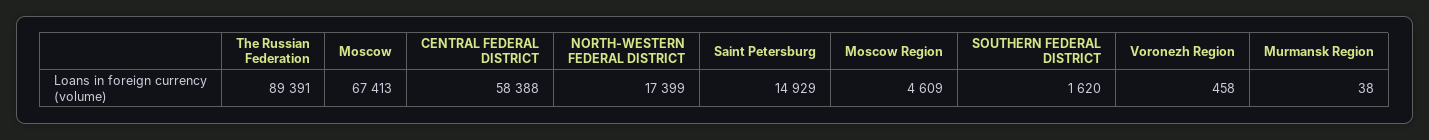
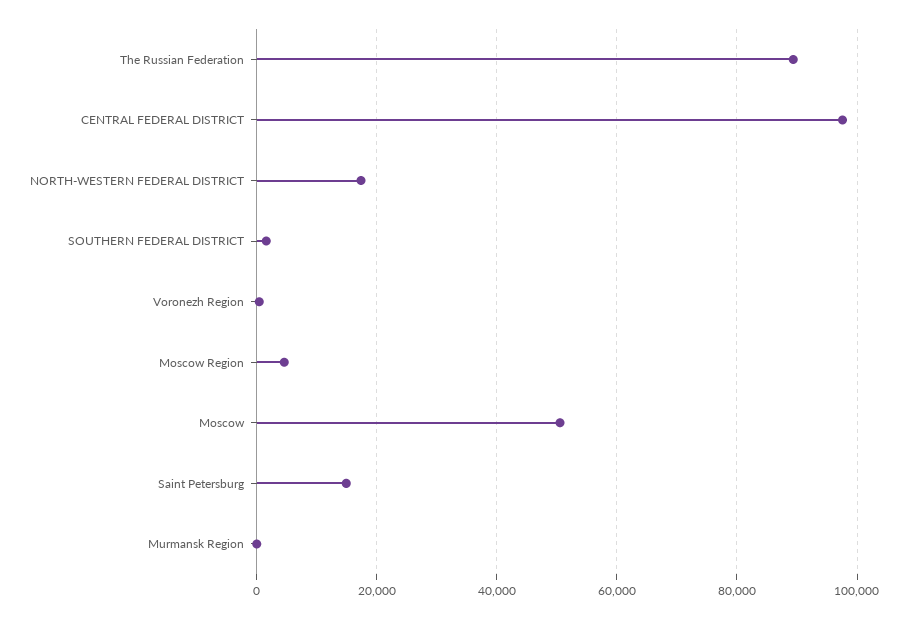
  {
    "The Russian Federation": 89391,
-   "Moscow": 67413,
+   "Moscow": 50000,
-   "CENTRAL FEDERAL DISTRICT": 58388,
+   "CENTRAL FEDERAL DISTRICT": 98000,
    "NORTH-WESTERN FEDERAL DISTRICT": 17399,
    "Saint Petersburg": 14929,
    "Moscow Region": 4609,
    "SOUTHERN FEDERAL DISTRICT": 1620,
    "Voronezh Region": 458,
    "Murmansk Region": 38
  }

